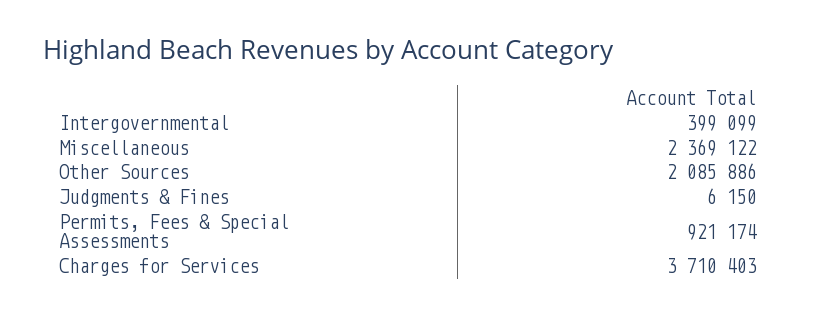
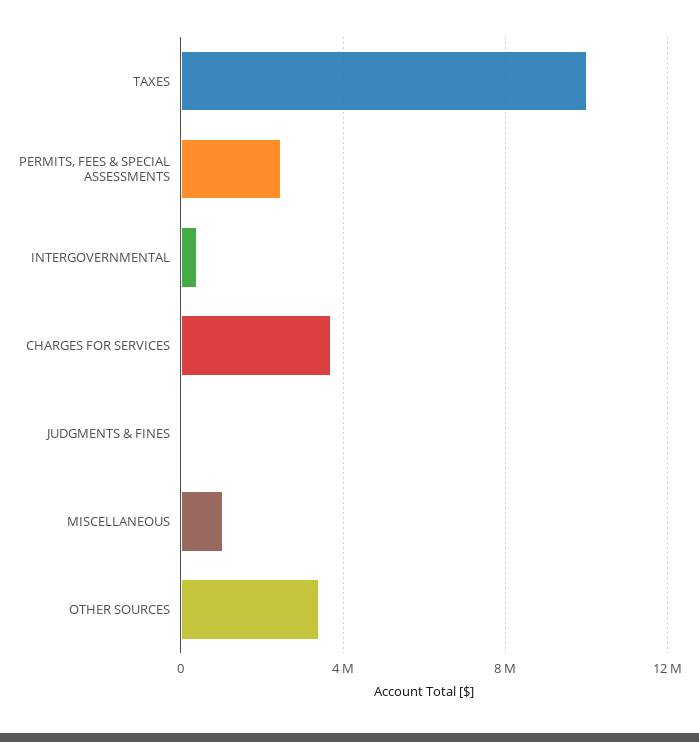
  {
    "Intergovernmental": 399099,
-   "Miscellaneous": 2369122,
+   "Miscellaneous": 1000000,
-   "Other Sources": 2085886,
+   "Other Sources": 3500000,
    "Judgments & Fines": 6150,
-   "Permits, Fees & Special Assessments": 921174,
+   "Permits, Fees & Special Assessments": 2500000,
-   "Charges for Services": 3710403
+   "Charges for Services": 3710403,
+   "TAXES": 10000000
  }

